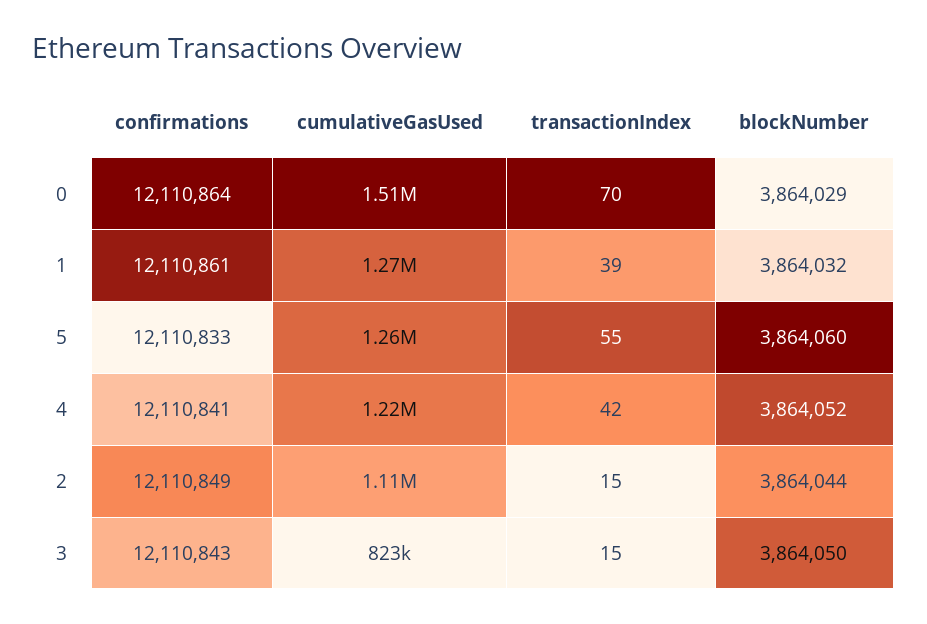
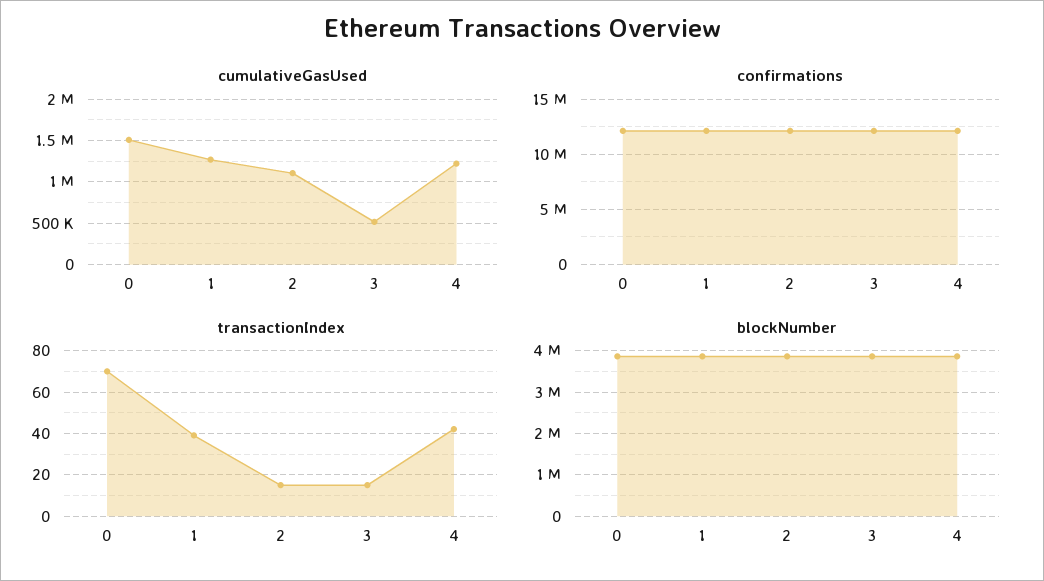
  {
    "confirmations": {
      "0": 12110864,
      "1": 12110861,
-     "5": 12110833,
      "4": 12110841,
      "2": 12110849,
      "3": 12110843
    },
    "cumulativeGasUsed": {
      "0": 1510000,
      "1": 1270000,
-     "5": 1260000,
      "4": 1220000,
      "2": 1110000,
-     "3": 823000
+     "3": 500000
    },
    "transactionIndex": {
      "0": 70,
      "1": 39,
-     "5": 55,
      "4": 42,
      "2": 15,
      "3": 15
    },
    "blockNumber": {
      "0": 3864029,
      "1": 3864032,
-     "5": 3864060,
      "4": 3864052,
      "2": 3864044,
      "3": 3864050
    }
  }

